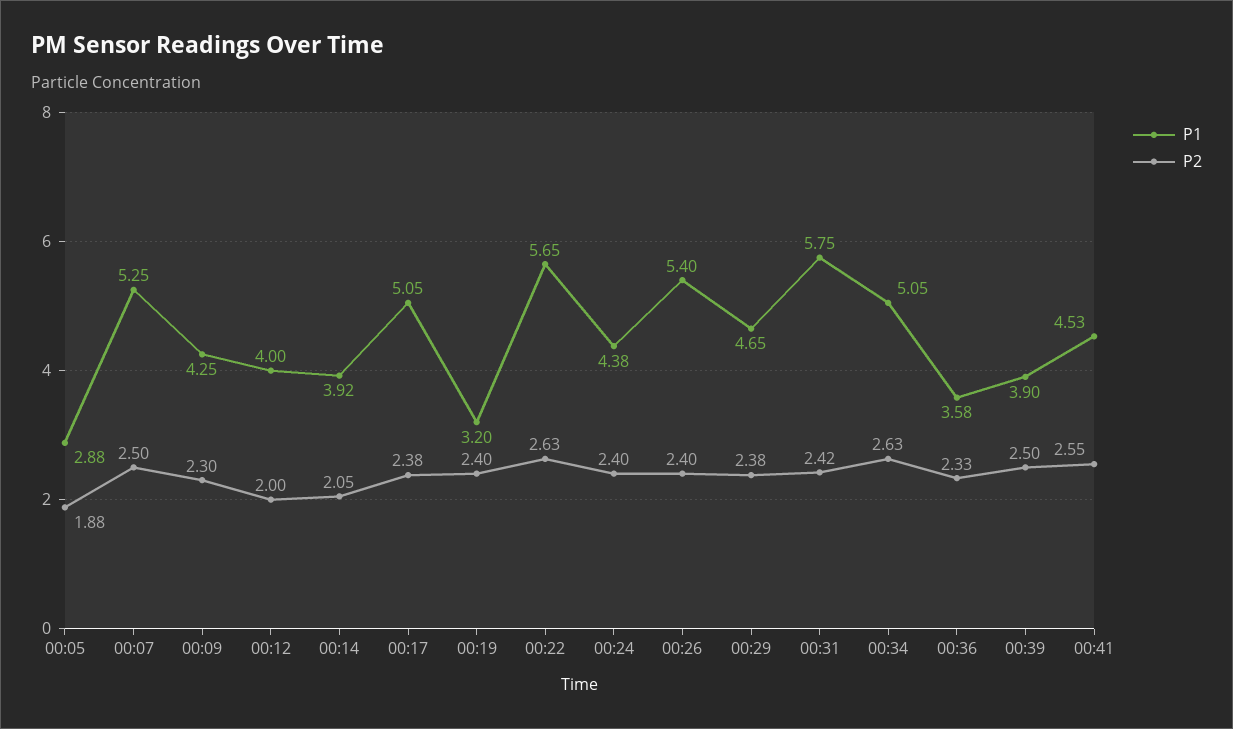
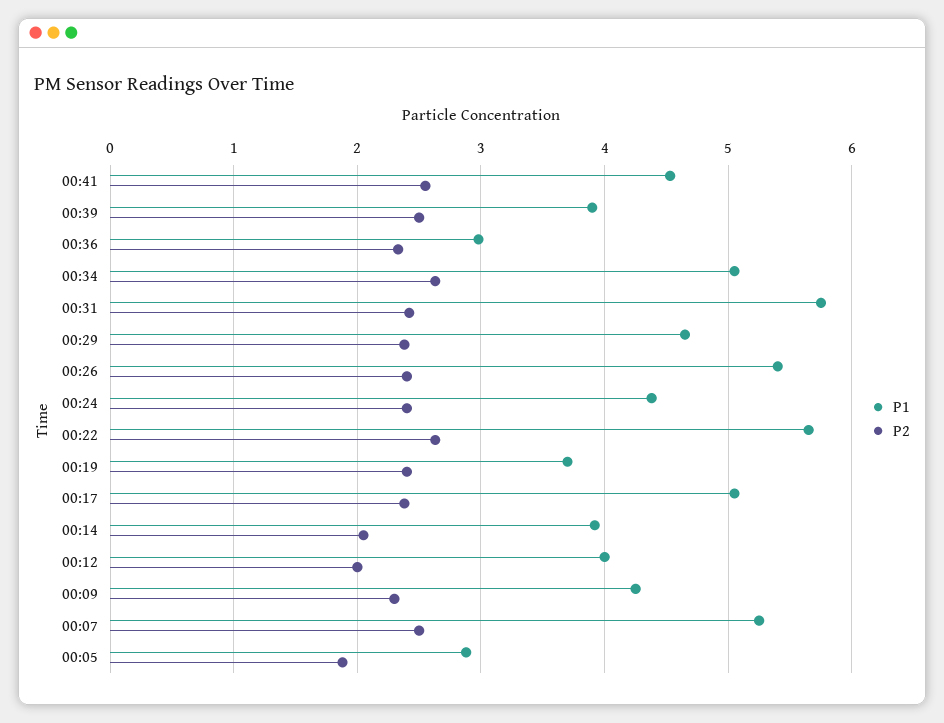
  {
    "P1": {
      "00:05": 2.88,
      "00:07": 5.25,
      "00:09": 4.25,
      "00:12": 4,
      "00:14": 3.92,
      "00:17": 5.05,
-     "00:19": 3.2,
+     "00:19": 3.7,
      "00:22": 5.65,
      "00:24": 4.38,
      "00:26": 5.4,
      "00:29": 4.65,
      "00:31": 5.75,
      "00:34": 5.05,
-     "00:36": 3.58,
+     "00:36": 3,
      "00:39": 3.9,
      "00:41": 4.53
    },
    "P2": {
      "00:05": 1.88,
      "00:07": 2.5,
      "00:09": 2.3,
      "00:12": 2,
      "00:14": 2.05,
      "00:17": 2.38,
      "00:19": 2.4,
      "00:22": 2.63,
      "00:24": 2.4,
      "00:26": 2.4,
      "00:29": 2.38,
      "00:31": 2.42,
      "00:34": 2.63,
      "00:36": 2.33,
      "00:39": 2.5,
      "00:41": 2.55
    }
  }

